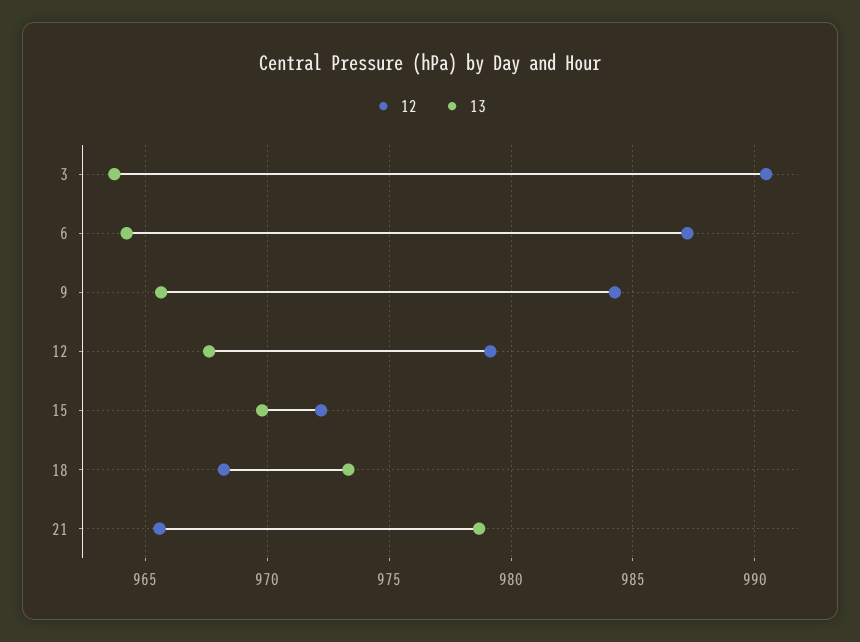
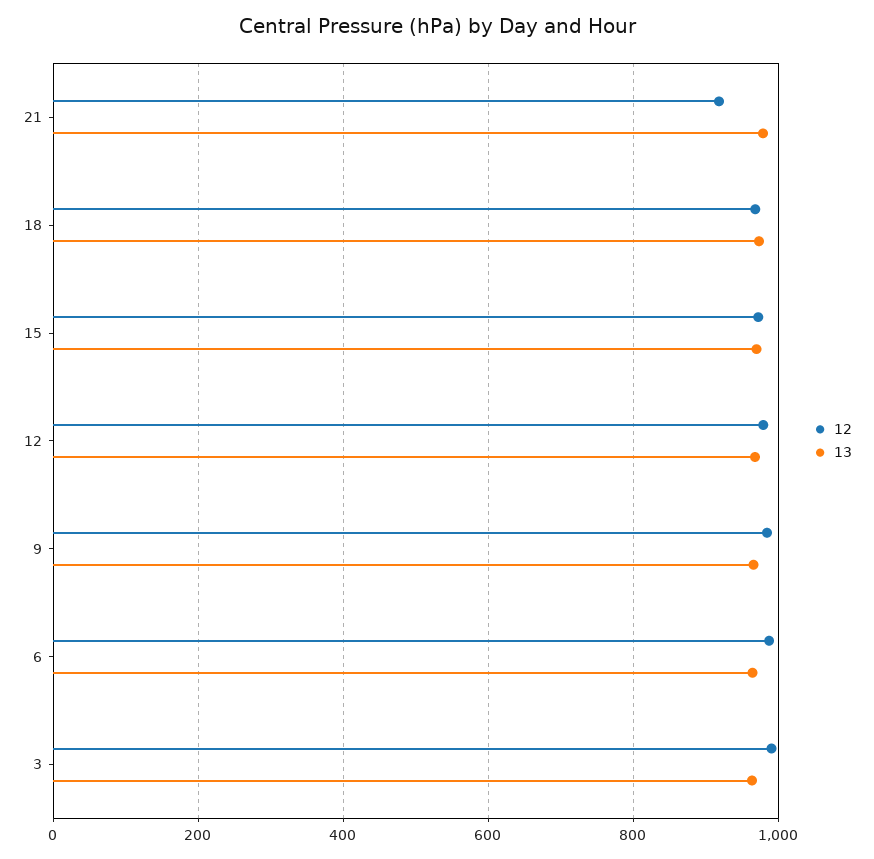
  {
    "12": {
      "3": 990.5,
      "6": 987,
      "9": 984.5,
      "12": 979,
      "15": 972,
      "18": 968,
-     "21": 965.5
+     "21": 920
    },
    "13": {
      "3": 963.5,
      "6": 964,
      "9": 965.5,
      "12": 967.5,
      "15": 970,
      "18": 973.5,
      "21": 978.5
    }
  }

